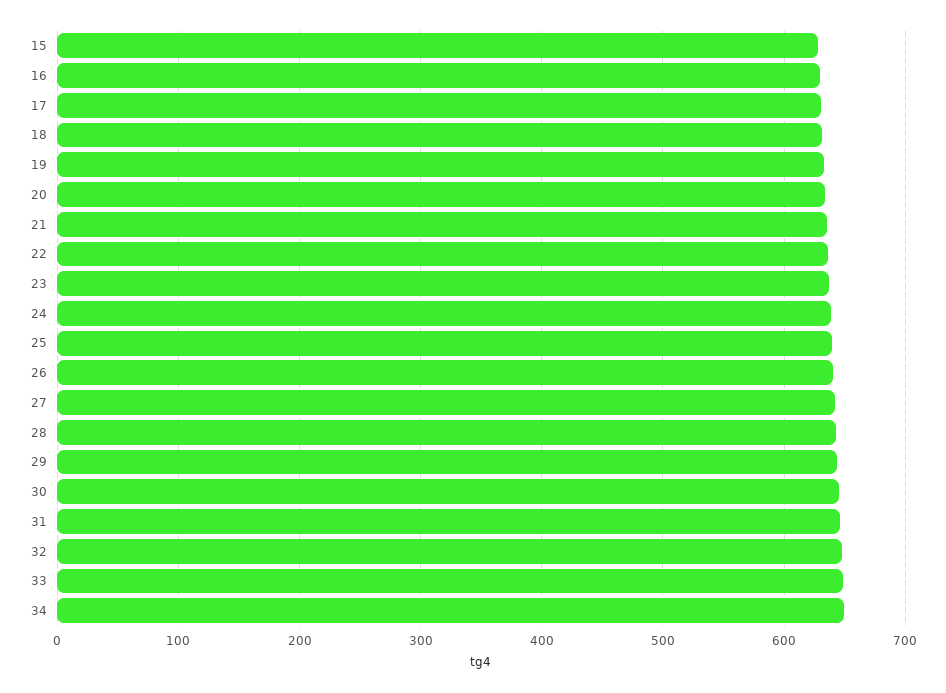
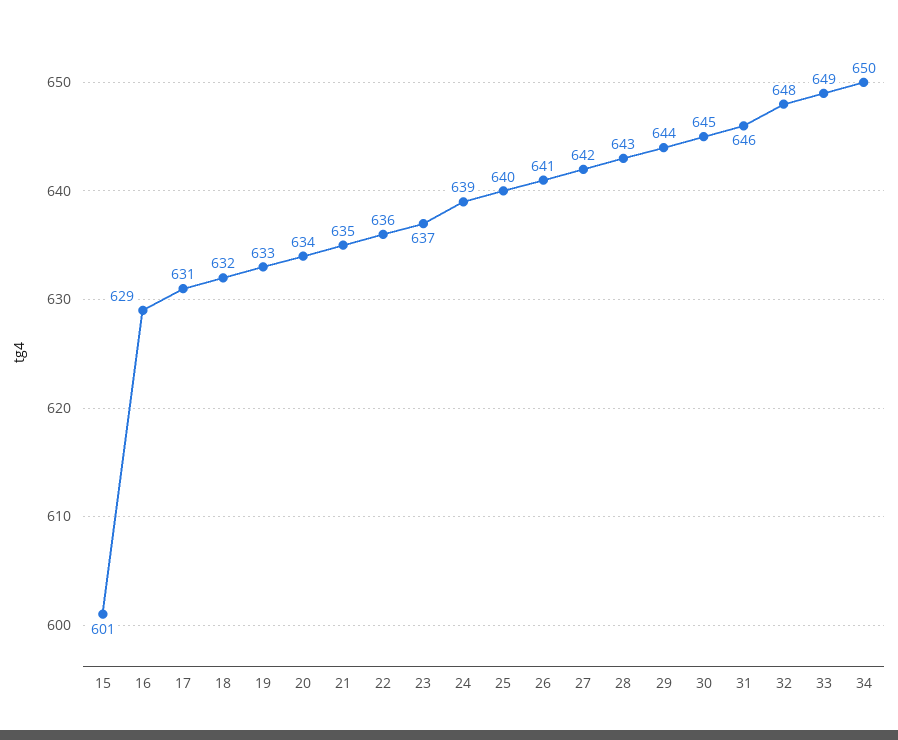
  {
-   "15": 630,
+   "15": 601,
    "16": 629,
    "17": 631,
    "18": 632,
    "19": 633,
    "20": 634,
    "21": 635,
    "22": 636,
    "23": 637,
    "24": 639,
    "25": 640,
    "26": 641,
    "27": 642,
    "28": 643,
    "29": 644,
    "30": 645,
    "31": 646,
    "32": 648,
    "33": 649,
    "34": 650
  }

